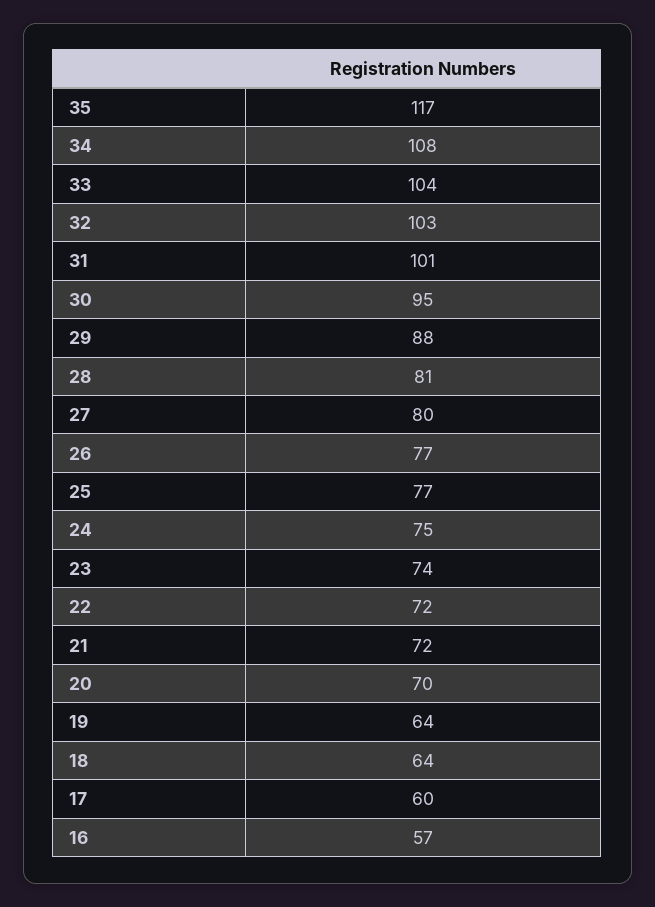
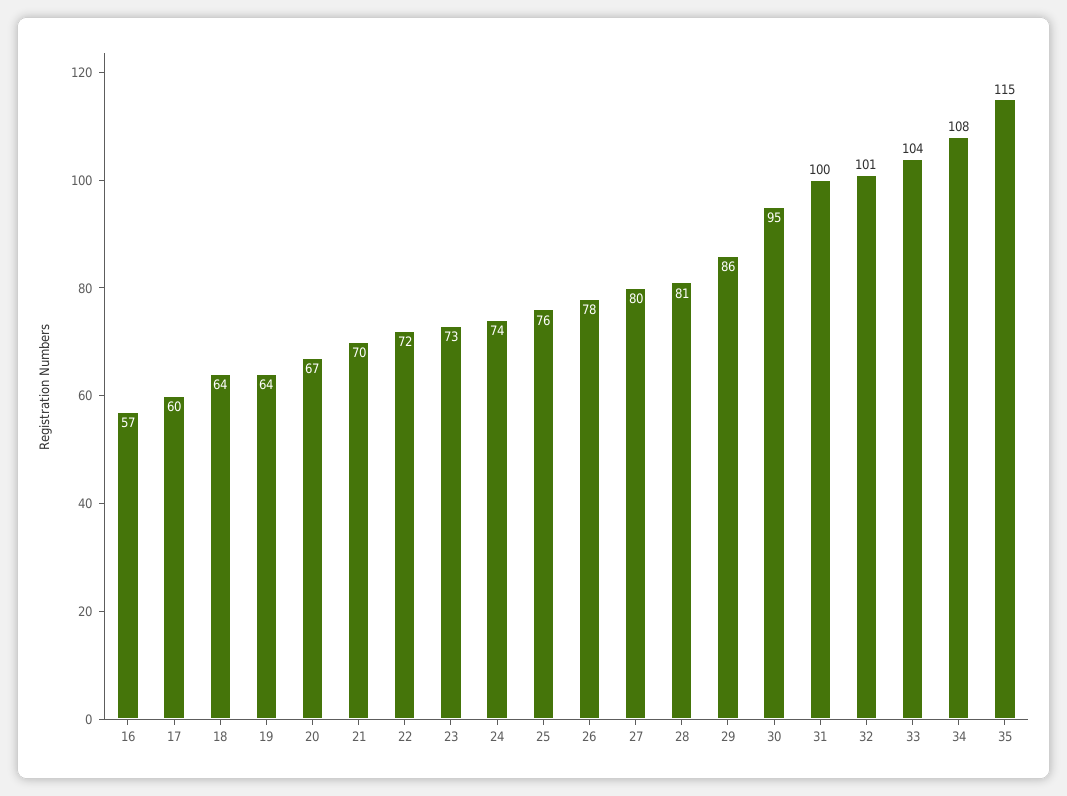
  {
-   "35": 117,
+   "35": 115,
    "34": 108,
    "33": 104,
-   "32": 103,
+   "32": 101,
-   "31": 101,
+   "31": 100,
    "30": 95,
-   "29": 88,
+   "29": 86,
    "28": 81,
    "27": 80,
-   "26": 77,
+   "26": 78,
-   "25": 77,
+   "25": 76,
-   "24": 75,
+   "24": 74,
-   "23": 74,
+   "23": 73,
    "22": 72,
-   "21": 72,
+   "21": 70,
-   "20": 70,
+   "20": 67,
    "19": 64,
    "18": 64,
    "17": 60,
    "16": 57
  }

